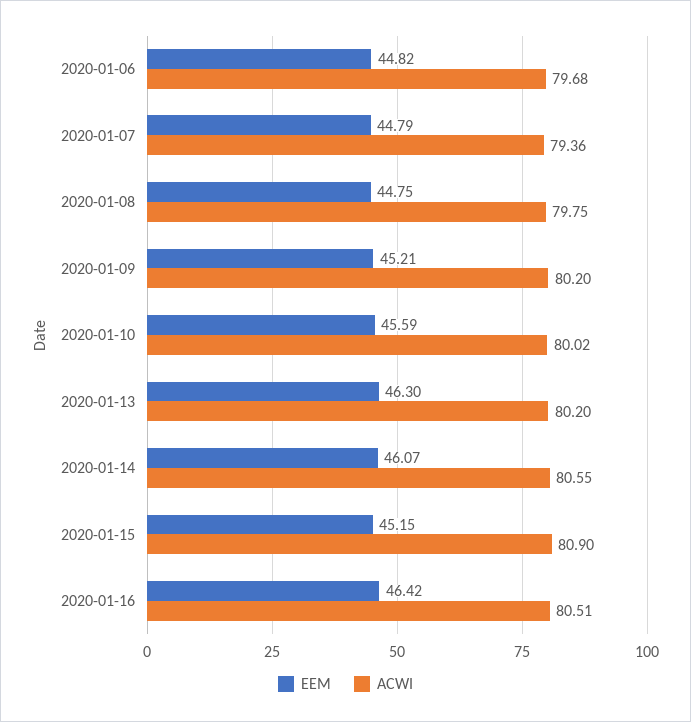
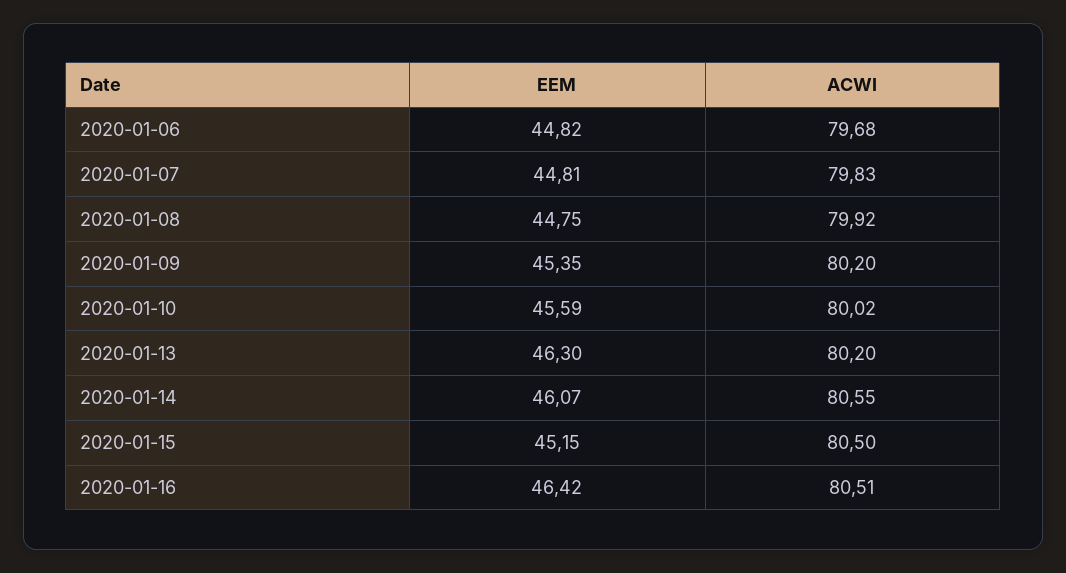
  {
    "EEM": {
      "2020-01-06": 44.82,
-     "2020-01-07": 44.79,
+     "2020-01-07": 44.81,
      "2020-01-08": 44.75,
-     "2020-01-09": 45.21,
+     "2020-01-09": 45.35,
      "2020-01-10": 45.59,
      "2020-01-13": 46.3,
      "2020-01-14": 46.07,
      "2020-01-15": 45.15,
      "2020-01-16": 46.42
    },
    "ACWI": {
      "2020-01-06": 79.68,
-     "2020-01-07": 79.36,
+     "2020-01-07": 79.83,
-     "2020-01-08": 79.75,
+     "2020-01-08": 79.92,
      "2020-01-09": 80.2,
      "2020-01-10": 80.02,
      "2020-01-13": 80.2,
      "2020-01-14": 80.55,
-     "2020-01-15": 80.9,
+     "2020-01-15": 80.5,
      "2020-01-16": 80.51
    }
  }

